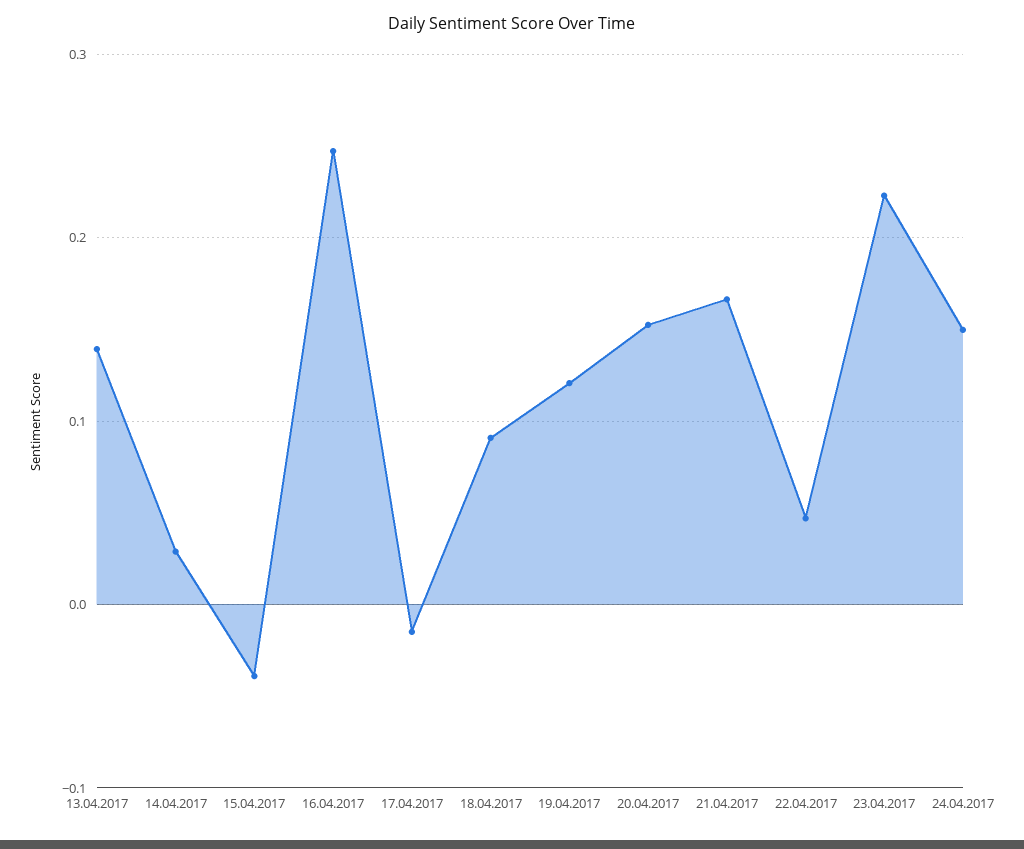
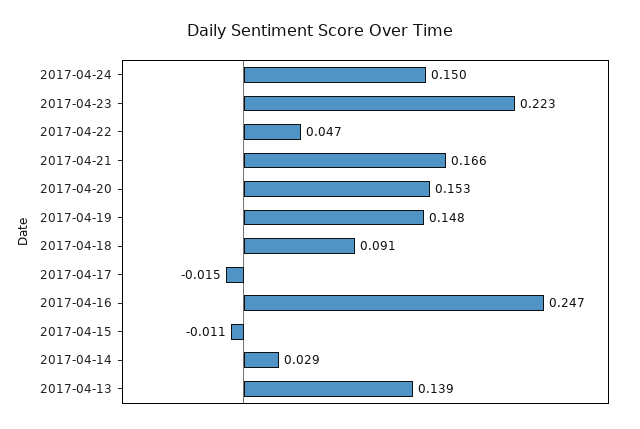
  {
    "13.04.2017": 0.139,
    "14.04.2017": 0.029,
-   "15.04.2017": -0.04,
+   "15.04.2017": -0.011,
    "16.04.2017": 0.247,
    "17.04.2017": -0.015,
    "18.04.2017": 0.091,
-   "19.04.2017": 0.12,
+   "19.04.2017": 0.148,
    "20.04.2017": 0.153,
    "21.04.2017": 0.166,
    "22.04.2017": 0.047,
    "23.04.2017": 0.223,
    "24.04.2017": 0.15
  }

